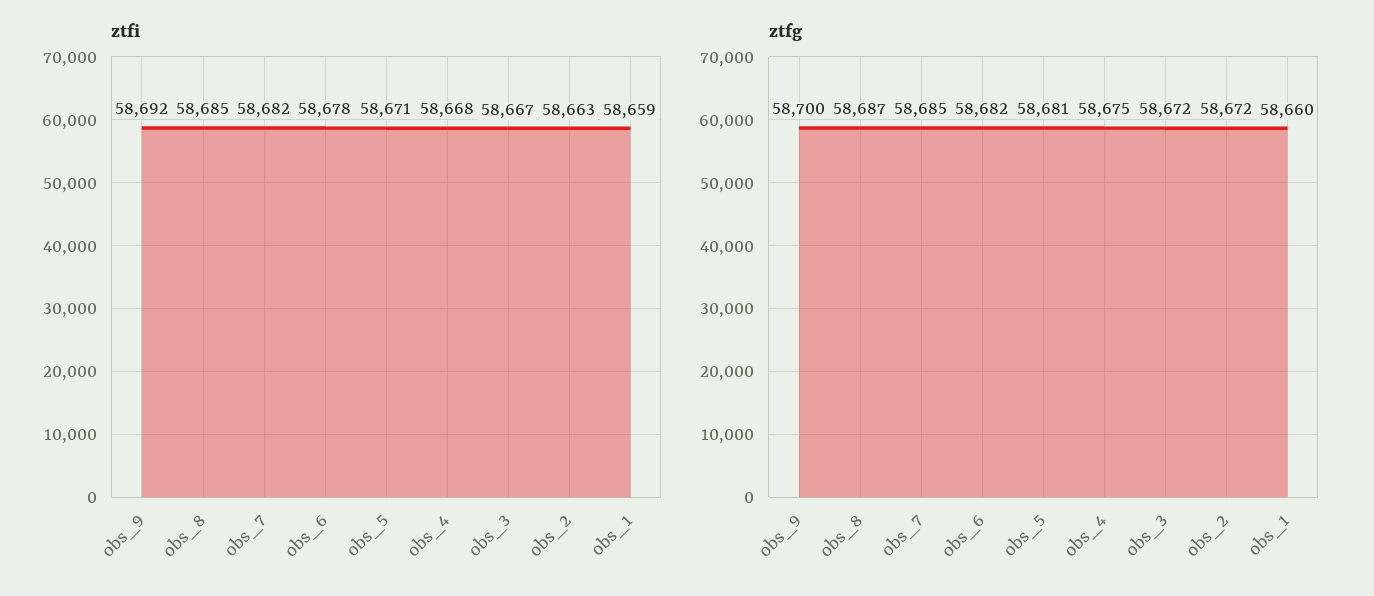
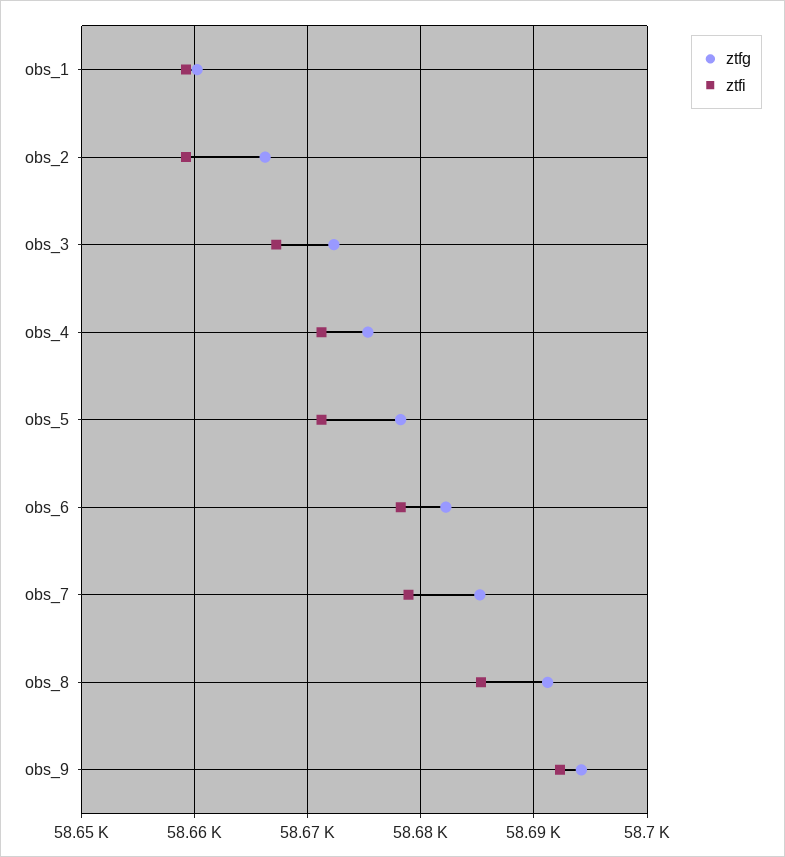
  {
    "ztfi": {
      "obs_9": 58692,
      "obs_8": 58685,
-     "obs_7": 58682,
+     "obs_7": 58679,
      "obs_6": 58678,
      "obs_5": 58671,
-     "obs_4": 58668,
+     "obs_4": 58671,
      "obs_3": 58667,
-     "obs_2": 58663,
+     "obs_2": 58659,
      "obs_1": 58659
    },
    "ztfg": {
-     "obs_9": 58700,
+     "obs_9": 58694,
-     "obs_8": 58687,
+     "obs_8": 58691,
      "obs_7": 58685,
      "obs_6": 58682,
-     "obs_5": 58681,
+     "obs_5": 58678,
      "obs_4": 58675,
      "obs_3": 58672,
-     "obs_2": 58672,
+     "obs_2": 58666,
      "obs_1": 58660
    }
  }

